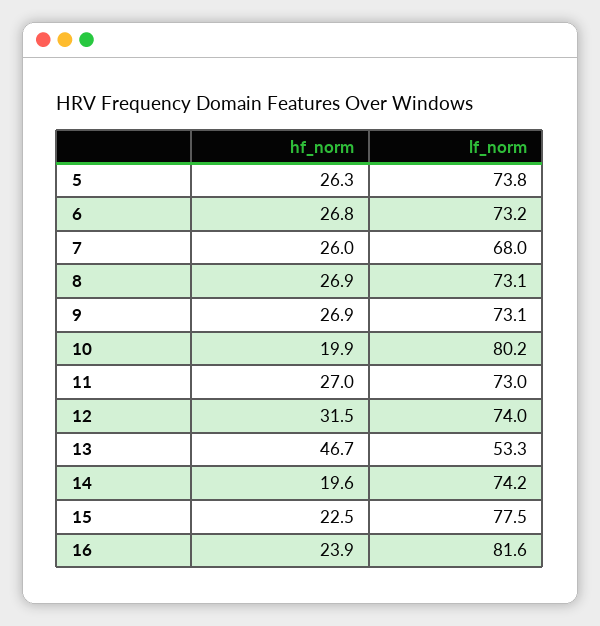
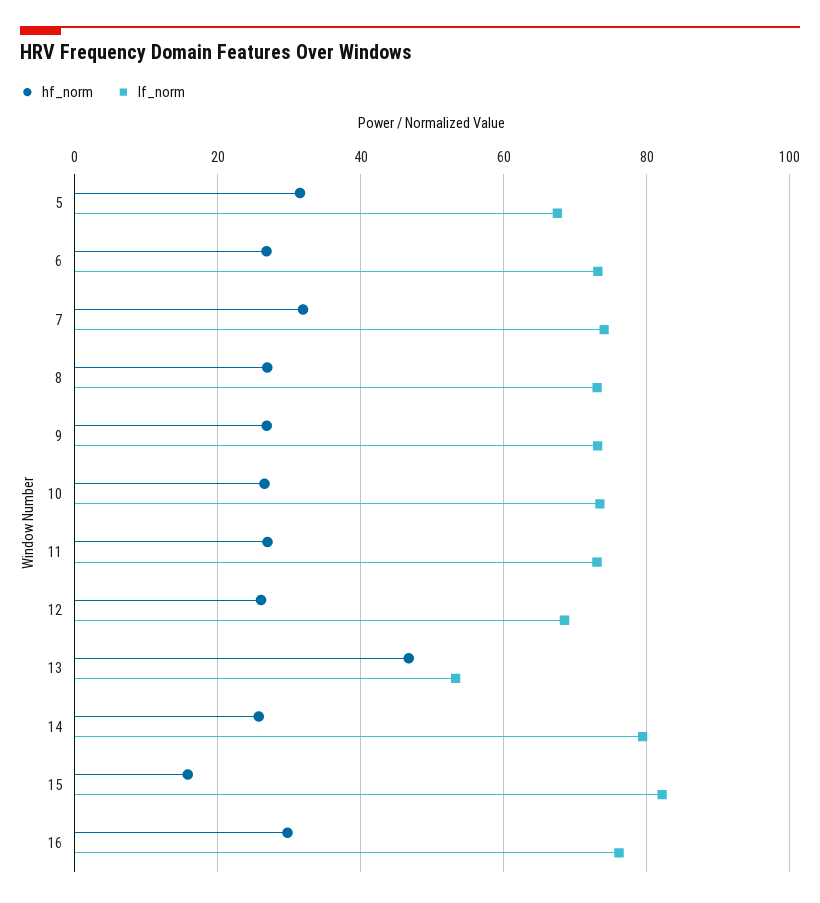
  {
    "hf_norm": {
-     "5": 26.3,
+     "5": 32,
      "6": 26.8,
-     "7": 26,
+     "7": 32,
      "8": 26.9,
      "9": 26.9,
-     "10": 19.9,
+     "10": 26,
      "11": 27,
-     "12": 31.5,
+     "12": 26,
      "13": 46.7,
-     "14": 19.6,
+     "14": 26,
-     "15": 22.5,
+     "15": 16,
-     "16": 23.9
+     "16": 30
    },
    "lf_norm": {
-     "5": 73.8,
+     "5": 68,
      "6": 73.2,
-     "7": 68,
+     "7": 74,
      "8": 73.1,
      "9": 73.1,
-     "10": 80.2,
+     "10": 74,
      "11": 73,
-     "12": 74,
+     "12": 68,
      "13": 53.3,
-     "14": 74.2,
+     "14": 80,
-     "15": 77.5,
+     "15": 82,
-     "16": 81.6
+     "16": 76
    }
  }

